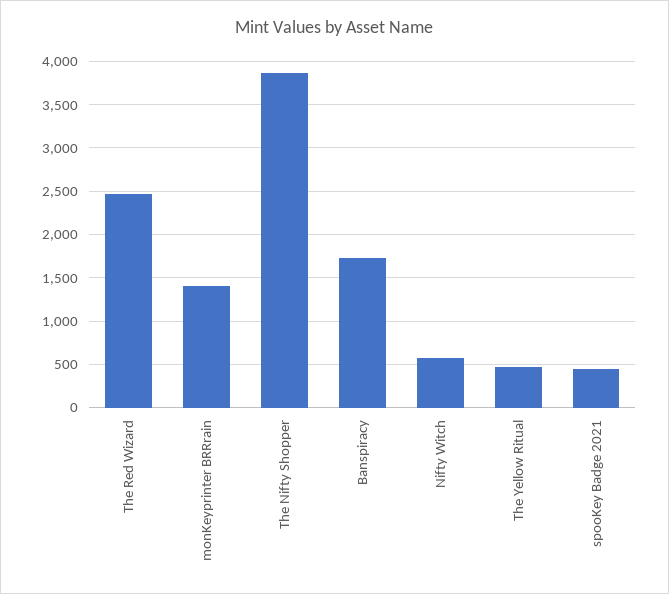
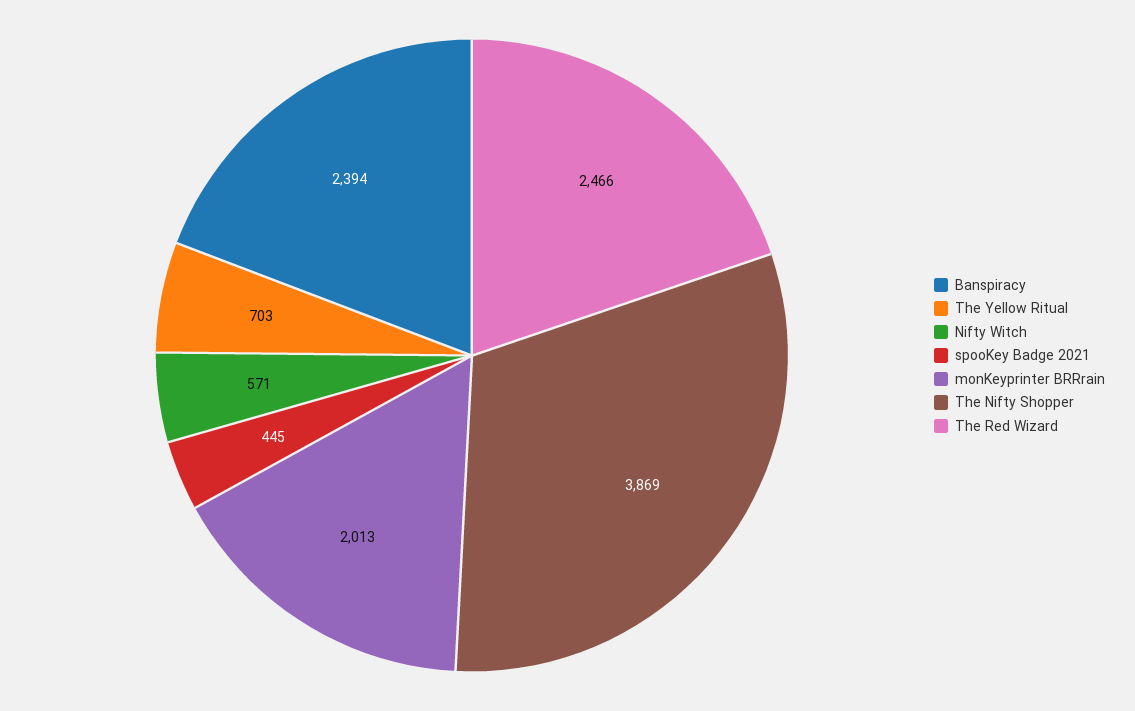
  {
    "The Red Wizard": 2466,
-   "monKeyprinter BRRrain": 1400,
+   "monKeyprinter BRRrain": 2013,
    "The Nifty Shopper": 3869,
-   "Banspiracy": 1700,
+   "Banspiracy": 2394,
    "Nifty Witch": 571,
-   "The Yellow Ritual": 500,
+   "The Yellow Ritual": 703,
    "spooKey Badge 2021": 445
  }

